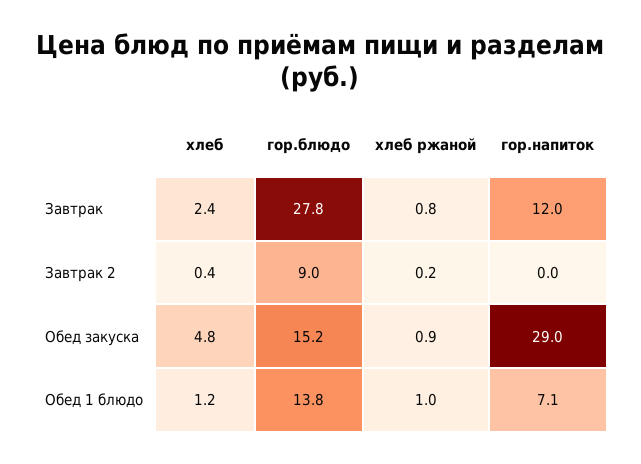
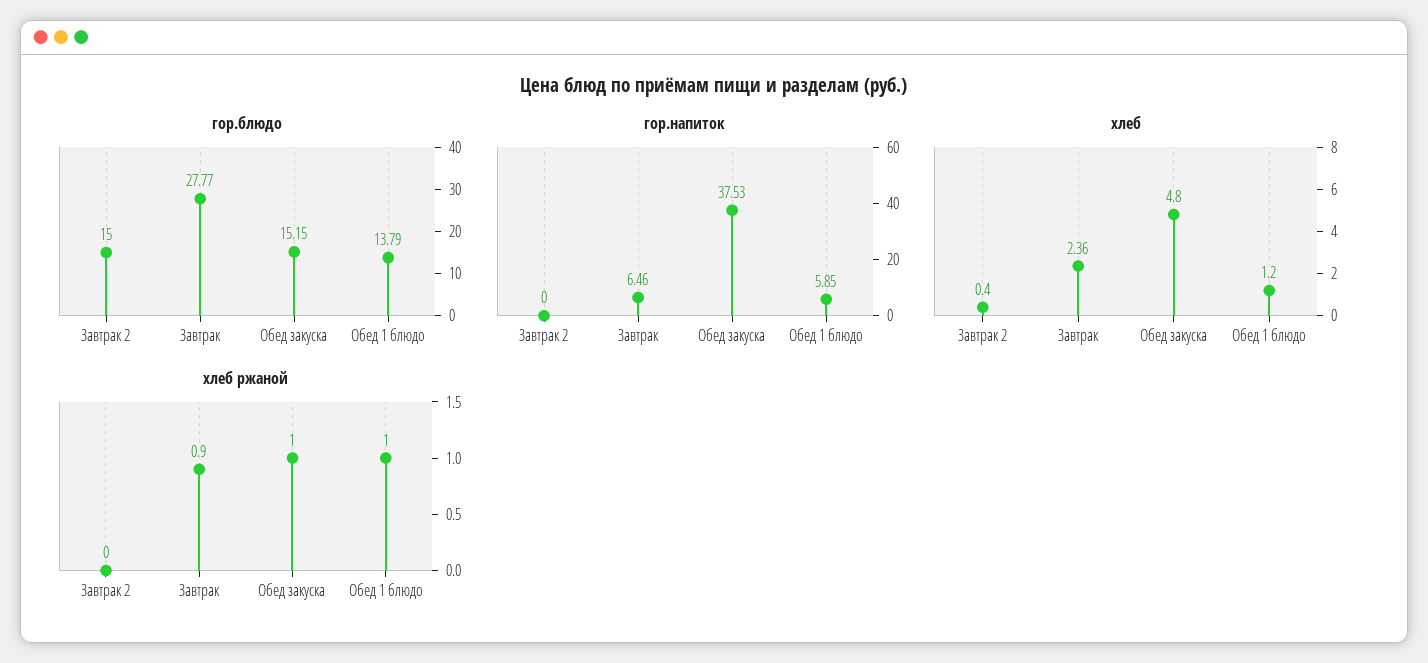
  {
    "хлеб": {
      "Завтрак": 2.36,
      "Завтрак 2": 0.4,
      "Обед закуска": 4.8,
      "Обед 1 блюдо": 1.2
    },
    "гор.блюдо": {
      "Завтрак": 27.77,
-     "Завтрак 2": 9,
+     "Завтрак 2": 15,
      "Обед закуска": 15.15,
      "Обед 1 блюдо": 13.79
    },
    "хлеб ржаной": {
-     "Завтрак": 0.8,
+     "Завтрак": 0.9,
-     "Завтрак 2": 0.2,
+     "Завтрак 2": 0,
-     "Обед закуска": 0.9,
+     "Обед закуска": 1,
      "Обед 1 блюдо": 1
    },
    "гор.напиток": {
-     "Завтрак": 12,
+     "Завтрак": 6.46,
      "Завтрак 2": 0,
-     "Обед закуска": 29,
+     "Обед закуска": 37.53,
-     "Обед 1 блюдо": 7.1
+     "Обед 1 блюдо": 5.85
    }
  }

